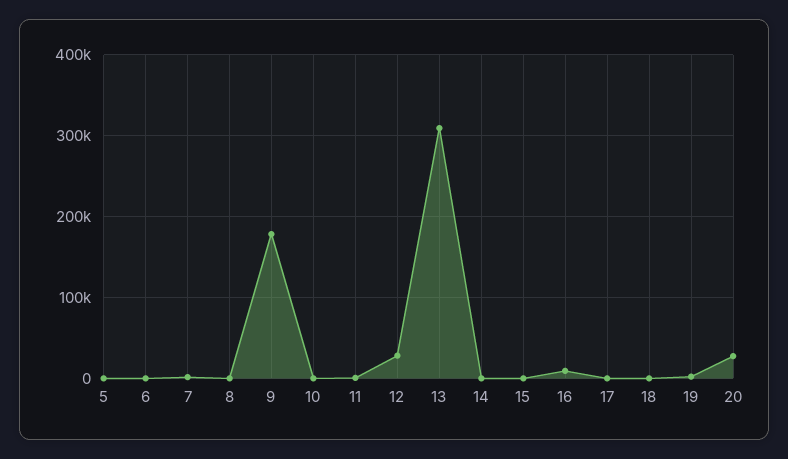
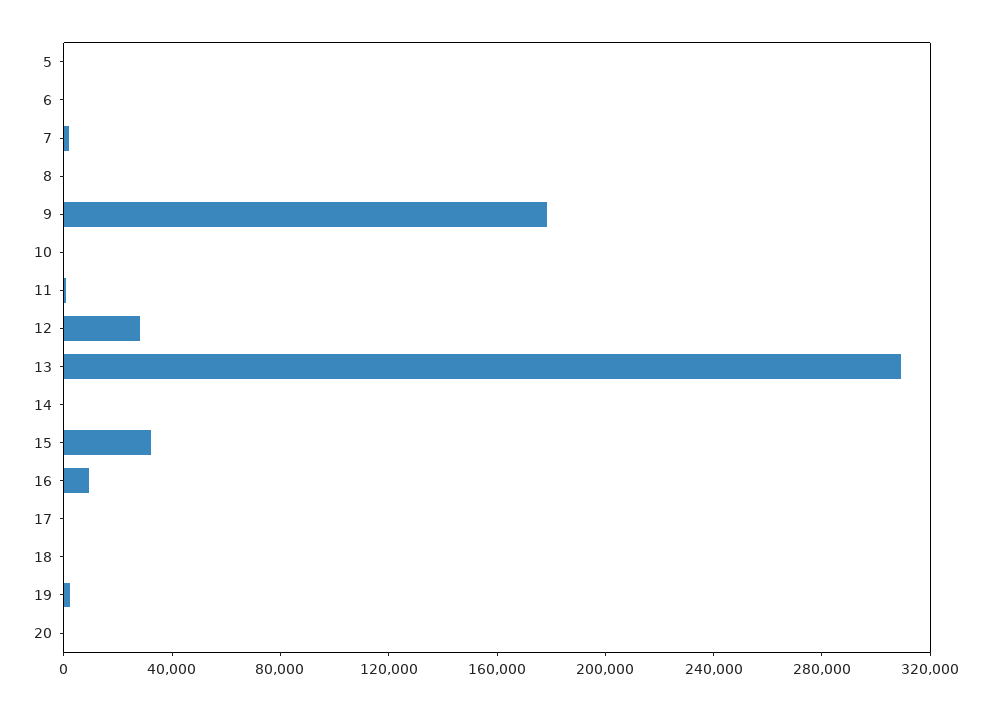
  {
    "5": 0,
    "6": 0,
    "7": 0,
    "8": 0,
    "9": 180000,
    "10": 0,
    "11": 0,
    "12": 30000,
    "13": 310000,
    "14": 0,
-   "15": 0,
+   "15": 30000,
    "16": 10000,
    "17": 0,
    "18": 0,
    "19": 0,
-   "20": 30000
+   "20": 0
  }

